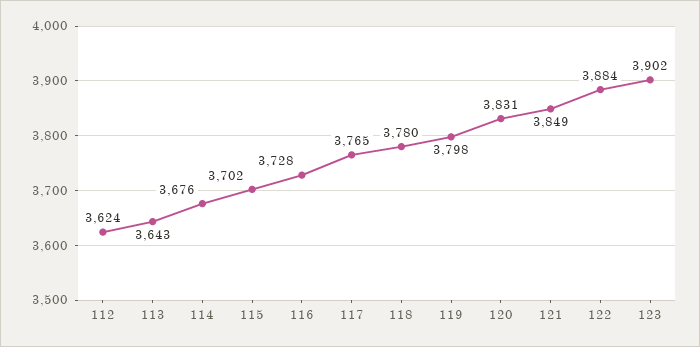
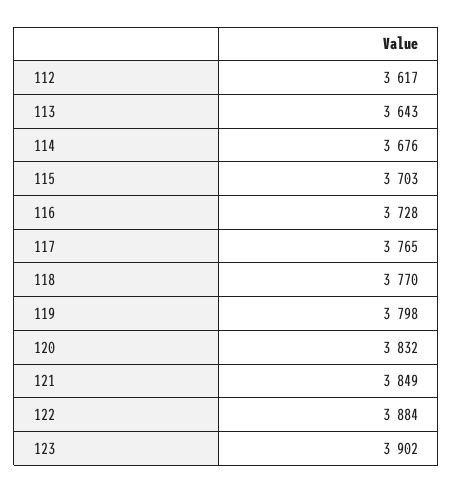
  {
-   "112": 3624,
+   "112": 3617,
    "113": 3643,
    "114": 3676,
-   "115": 3702,
+   "115": 3703,
    "116": 3728,
    "117": 3765,
-   "118": 3780,
+   "118": 3770,
    "119": 3798,
-   "120": 3831,
+   "120": 3832,
    "121": 3849,
    "122": 3884,
    "123": 3902
  }

